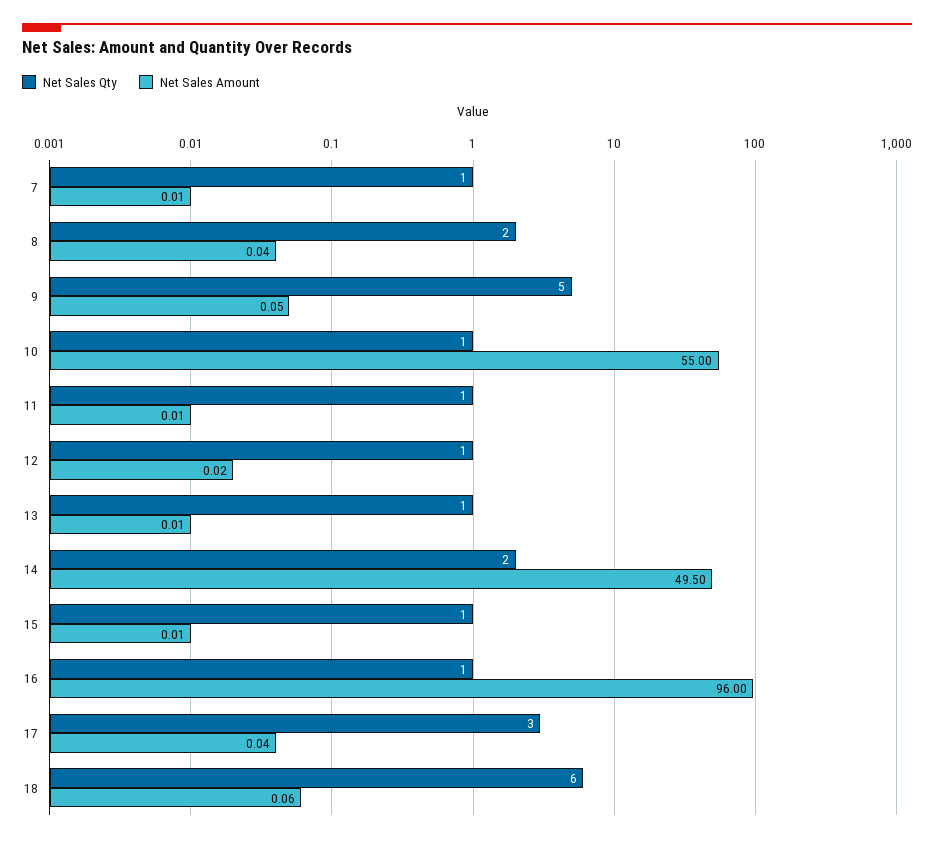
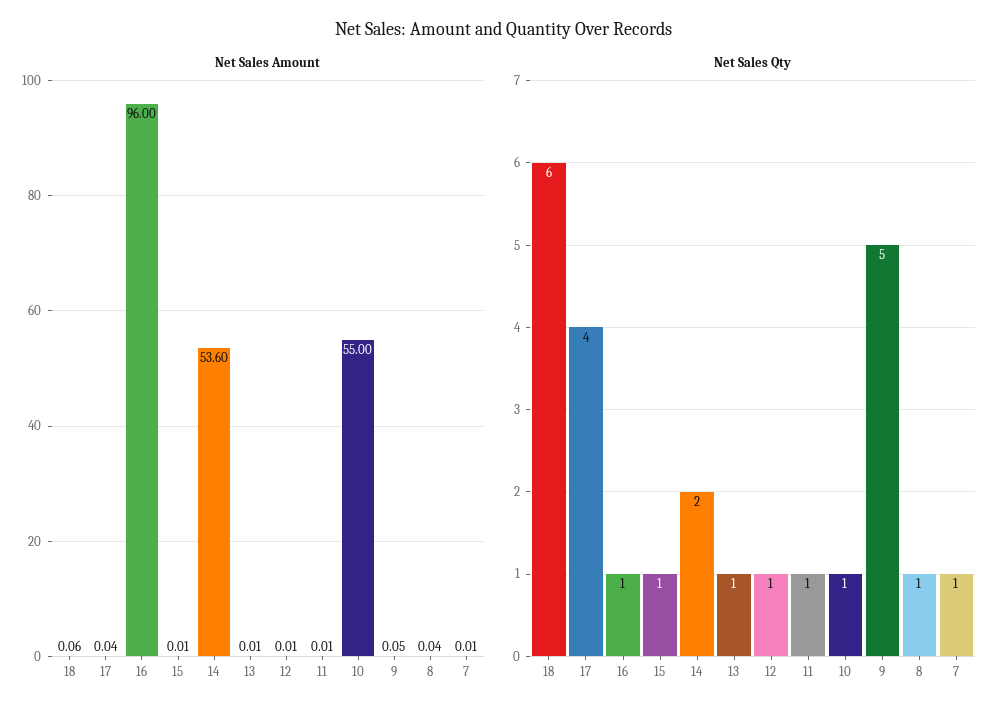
  {
    "Net Sales Qty": {
      "7": 1,
-     "8": 2,
+     "8": 1,
      "9": 5,
      "10": 1,
      "11": 1,
      "12": 1,
      "13": 1,
      "14": 2,
      "15": 1,
      "16": 1,
-     "17": 3,
+     "17": 4,
      "18": 6
    },
    "Net Sales Amount": {
      "7": 0.01,
      "8": 0.04,
      "9": 0.05,
      "10": 55,
      "11": 0.01,
-     "12": 0.02,
+     "12": 0.01,
      "13": 0.01,
-     "14": 49.5,
+     "14": 53.6,
      "15": 0.01,
      "16": 96,
      "17": 0.04,
      "18": 0.06
    }
  }

